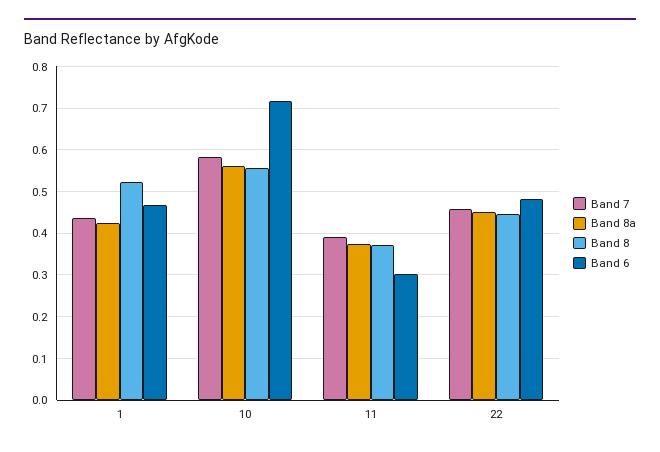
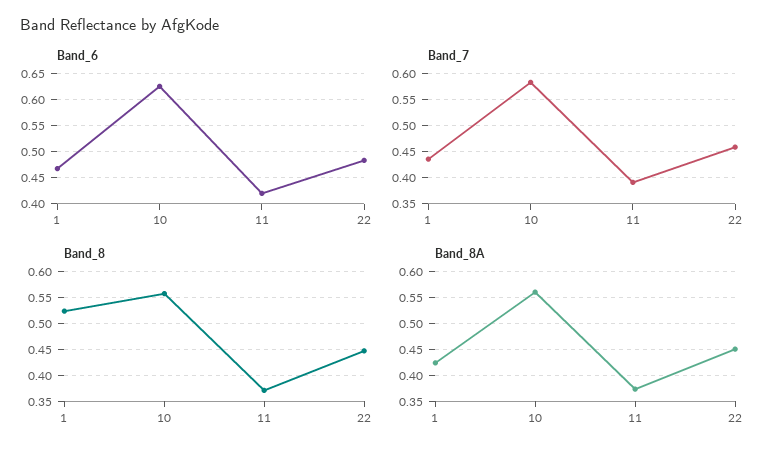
  {
    "Band 7": {
      "1": 0.44,
      "10": 0.58,
      "11": 0.4,
      "22": 0.46
    },
    "Band 8a": {
      "1": 0.42,
      "10": 0.56,
      "11": 0.38,
      "22": 0.46
    },
    "Band 8": {
      "1": 0.52,
      "10": 0.56,
      "11": 0.38,
      "22": 0.44
    },
    "Band 6": {
      "1": 0.46,
-     "10": 0.72,
+     "10": 0.625,
-     "11": 0.3,
+     "11": 0.425,
      "22": 0.48
    }
  }

